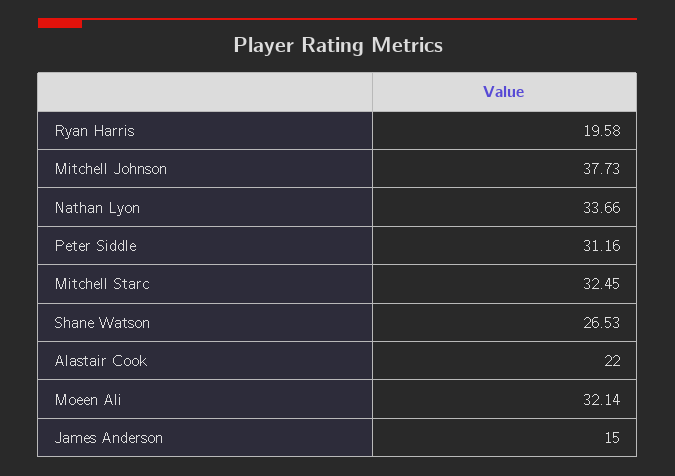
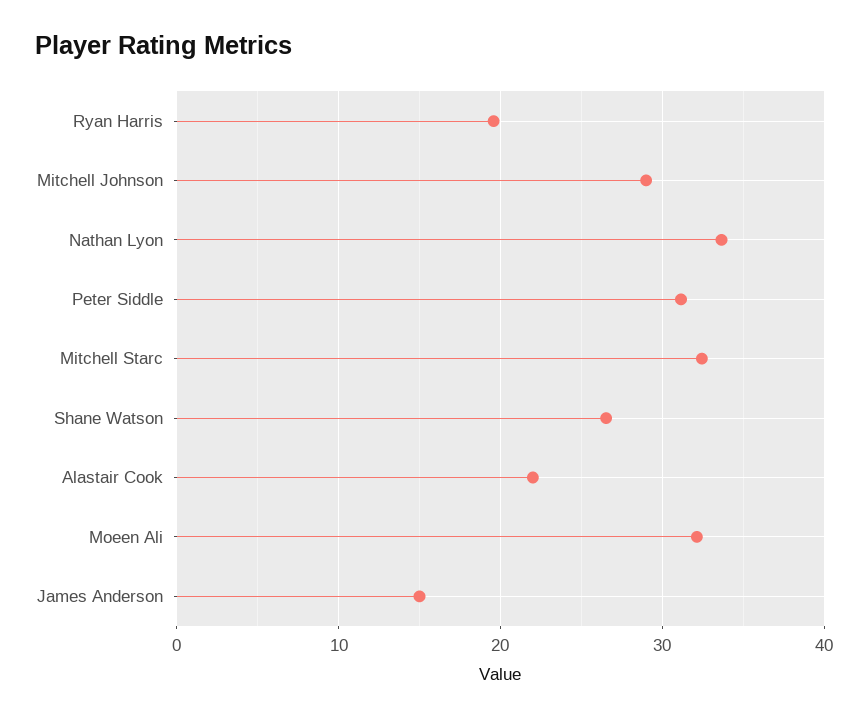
  {
    "Ryan Harris": 19.58,
-   "Mitchell Johnson": 37.73,
+   "Mitchell Johnson": 29,
    "Nathan Lyon": 33.66,
    "Peter Siddle": 31.16,
    "Mitchell Starc": 32.45,
    "Shane Watson": 26.53,
    "Alastair Cook": 22,
    "Moeen Ali": 32.14,
    "James Anderson": 15
  }

